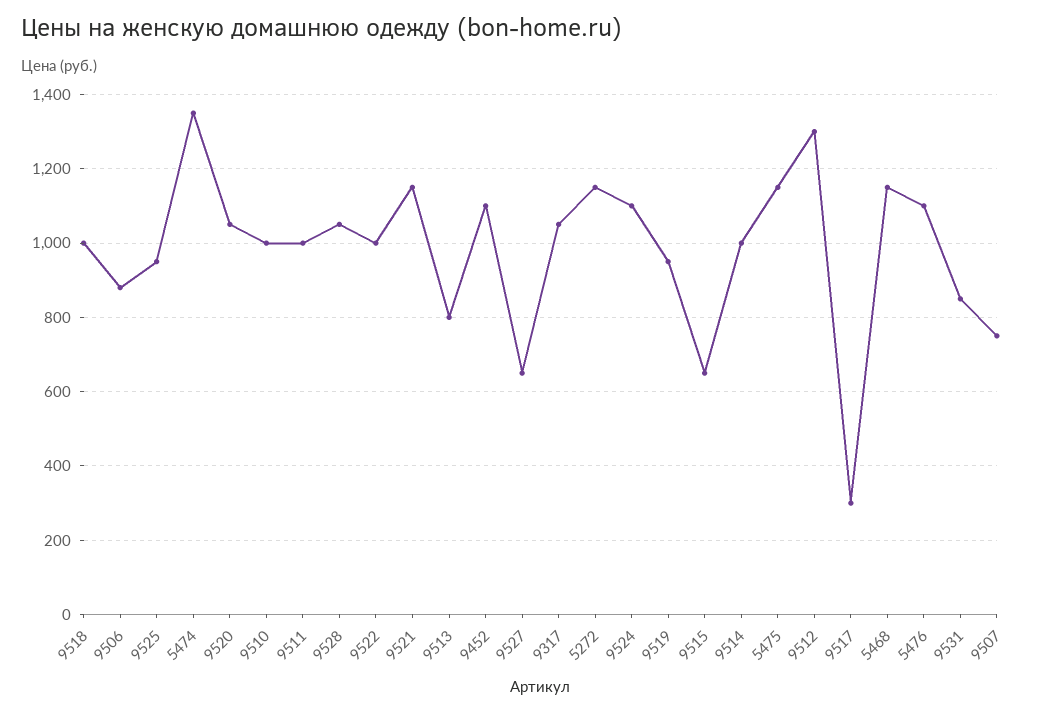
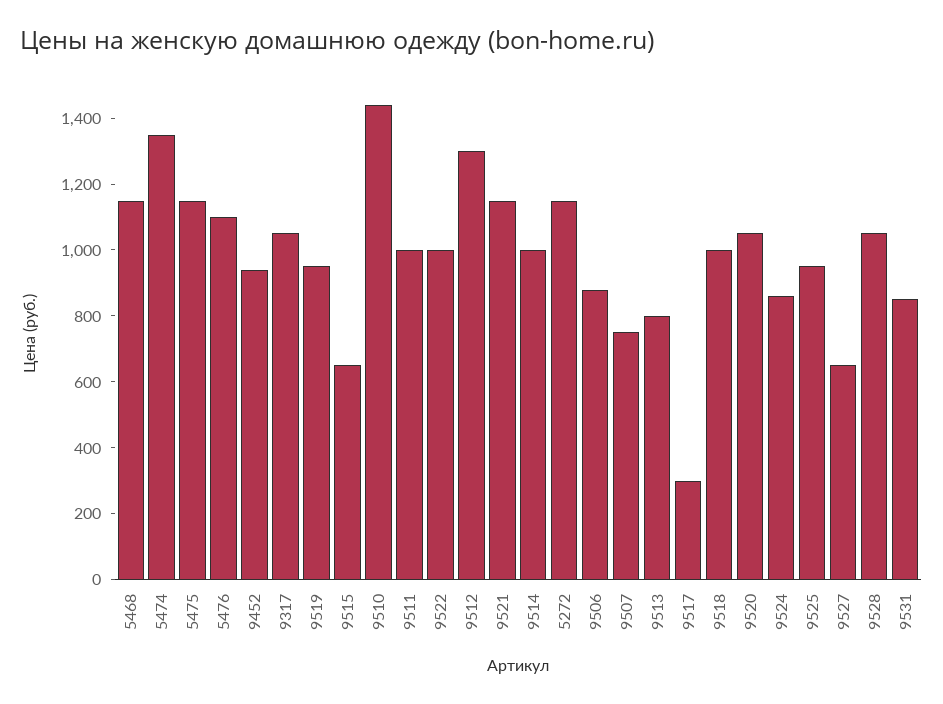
  {
    "9518": 1000,
    "9506": 880,
    "9525": 960,
    "5474": 1360,
    "9520": 1060,
-   "9510": 1000,
+   "9510": 1450,
    "9511": 1000,
    "9528": 1060,
    "9522": 1000,
    "9521": 1160,
    "9513": 800,
-   "9452": 1100,
+   "9452": 950,
    "9527": 660,
    "9317": 1060,
    "5272": 1160,
-   "9524": 1100,
+   "9524": 850,
    "9519": 960,
    "9515": 660,
    "9514": 1000,
    "5475": 1160,
    "9512": 1300,
    "9517": 300,
    "5468": 1160,
    "5476": 1100,
    "9531": 860,
    "9507": 760
  }

